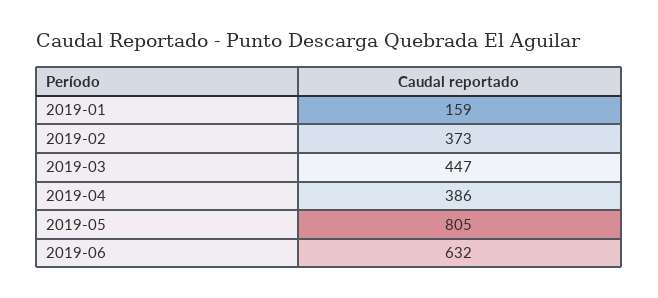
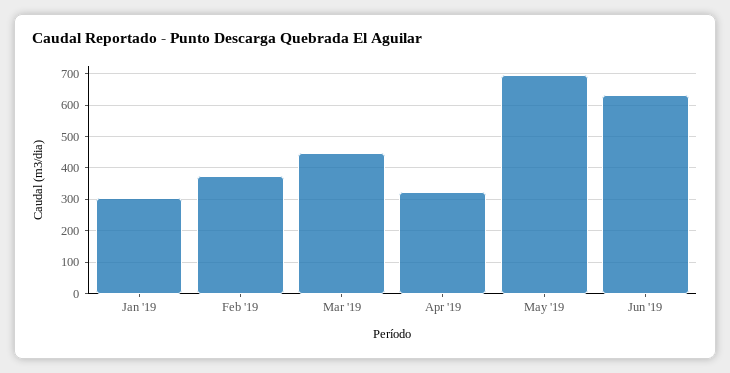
  {
-   "2019-01": 159,
+   "2019-01": 300,
    "2019-02": 373,
    "2019-03": 447,
-   "2019-04": 386,
+   "2019-04": 320,
-   "2019-05": 805,
+   "2019-05": 700,
    "2019-06": 632
  }

